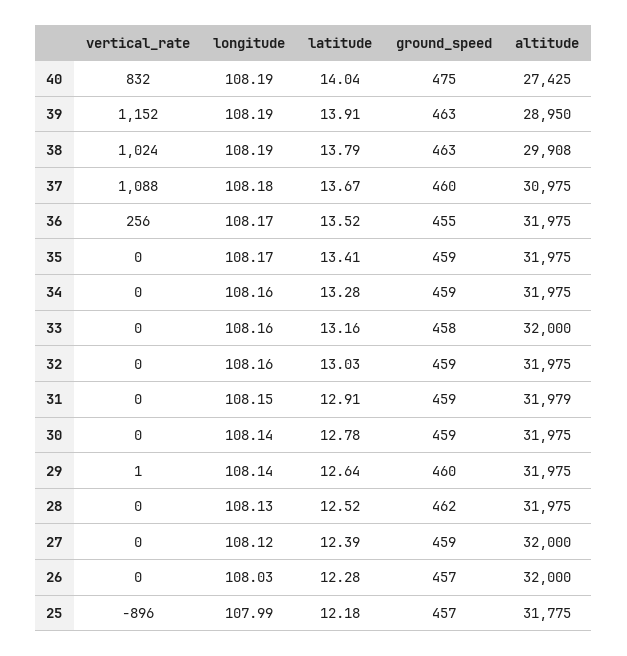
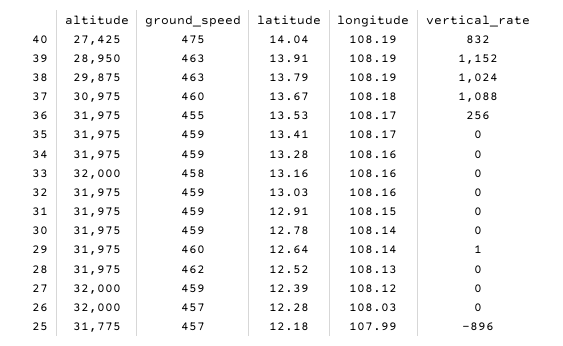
  {
    "vertical_rate": {
      "40": 832,
      "39": 1152,
      "38": 1024,
      "37": 1088,
      "36": 256,
      "35": 0,
      "34": 0,
      "33": 0,
      "32": 0,
      "31": 0,
      "30": 0,
      "29": 1,
      "28": 0,
      "27": 0,
      "26": 0,
      "25": -896
    },
    "longitude": {
      "40": 108.19,
      "39": 108.19,
      "38": 108.19,
      "37": 108.18,
      "36": 108.17,
      "35": 108.17,
      "34": 108.16,
      "33": 108.16,
      "32": 108.16,
      "31": 108.15,
      "30": 108.14,
      "29": 108.14,
      "28": 108.13,
      "27": 108.12,
      "26": 108.03,
      "25": 107.99
    },
    "latitude": {
      "40": 14.04,
      "39": 13.91,
      "38": 13.79,
      "37": 13.67,
-     "36": 13.52,
+     "36": 13.53,
      "35": 13.41,
      "34": 13.28,
      "33": 13.16,
      "32": 13.03,
      "31": 12.91,
      "30": 12.78,
      "29": 12.64,
      "28": 12.52,
      "27": 12.39,
      "26": 12.28,
      "25": 12.18
    },
    "ground_speed": {
      "40": 475,
      "39": 463,
      "38": 463,
      "37": 460,
      "36": 455,
      "35": 459,
      "34": 459,
      "33": 458,
      "32": 459,
      "31": 459,
      "30": 459,
      "29": 460,
      "28": 462,
      "27": 459,
      "26": 457,
      "25": 457
    },
    "altitude": {
      "40": 27425,
      "39": 28950,
-     "38": 29908,
+     "38": 29875,
      "37": 30975,
      "36": 31975,
      "35": 31975,
      "34": 31975,
      "33": 32000,
      "32": 31975,
-     "31": 31979,
+     "31": 31975,
      "30": 31975,
      "29": 31975,
      "28": 31975,
      "27": 32000,
      "26": 32000,
      "25": 31775
    }
  }

